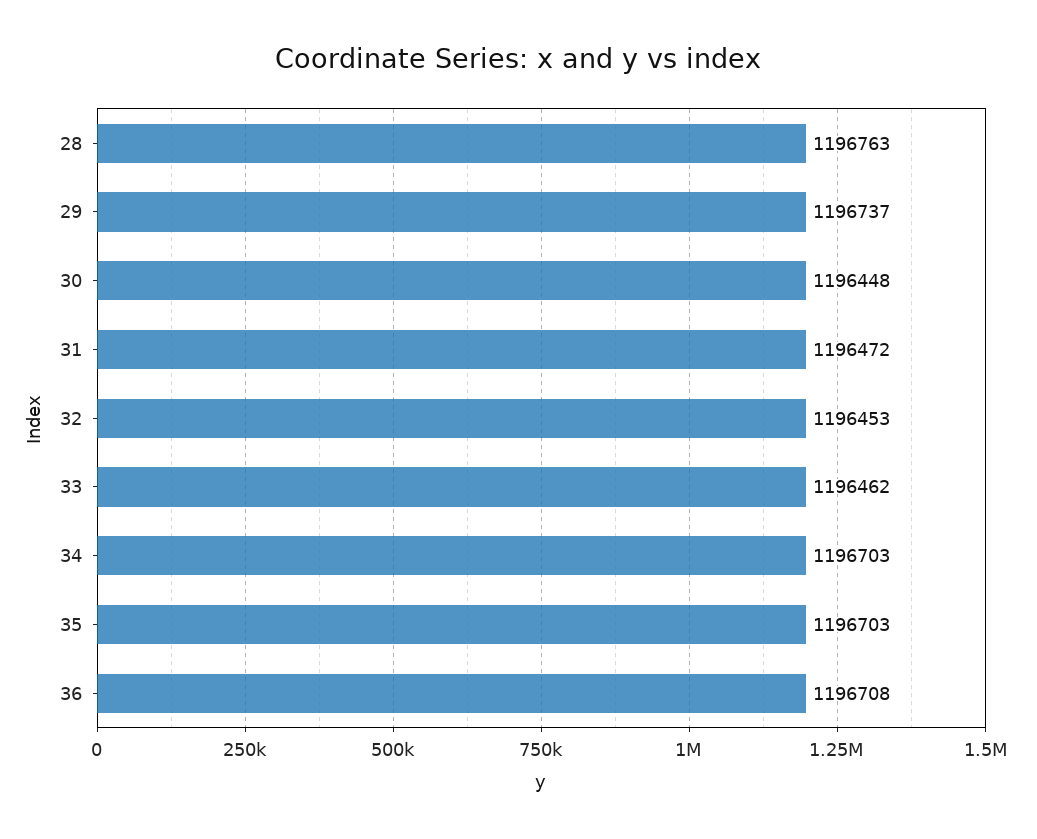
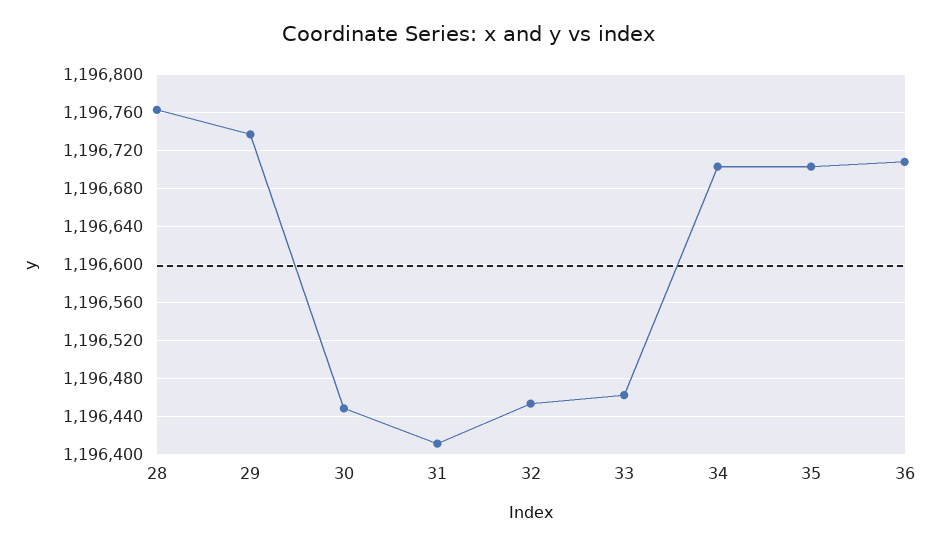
  {
    "28": 1196763,
    "29": 1196737,
    "30": 1196448,
-   "31": 1196472,
+   "31": 1196410,
    "32": 1196453,
    "33": 1196462,
    "34": 1196703,
    "35": 1196703,
    "36": 1196708
  }

